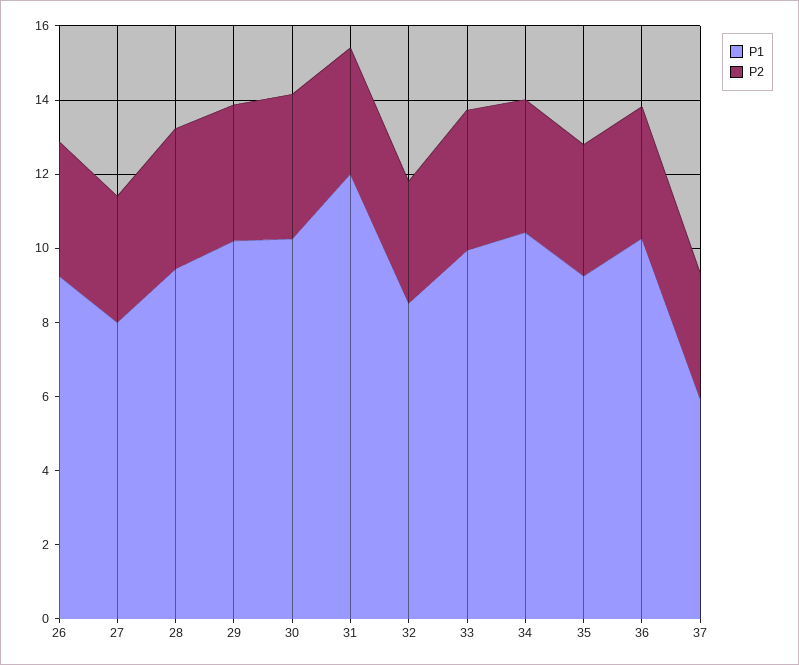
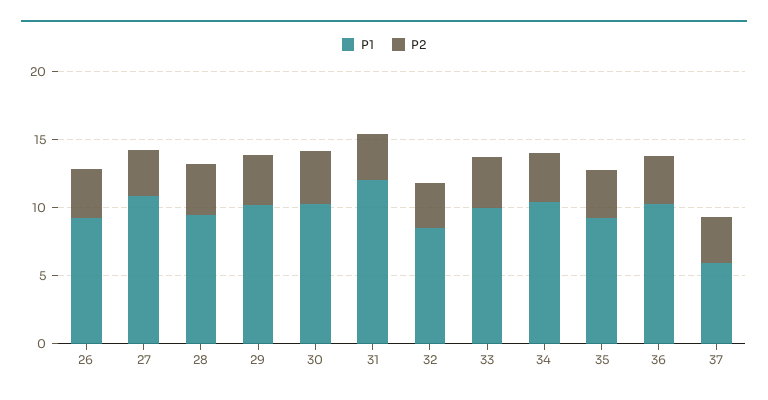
  {
    "P1": {
      "26": 9.5,
-     "27": 8,
+     "27": 11,
      "28": 9.5,
      "29": 10,
      "30": 10.5,
      "31": 12,
      "32": 8.5,
      "33": 10,
      "34": 10.5,
      "35": 9.5,
      "36": 10.5,
      "37": 6
    },
    "P2": {
      "26": 3.5,
      "27": 3.5,
      "28": 4,
      "29": 3.5,
      "30": 4,
      "31": 3.5,
      "32": 3.5,
      "33": 4,
      "34": 3.5,
      "35": 3.5,
      "36": 3.5,
      "37": 3.5
    }
  }

